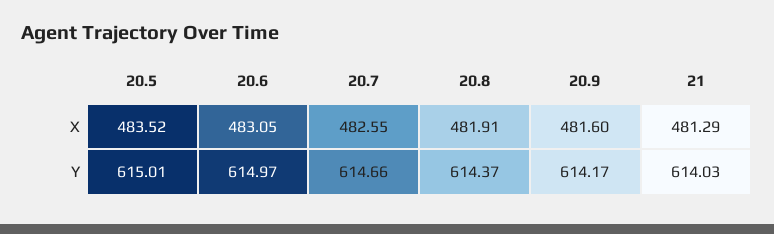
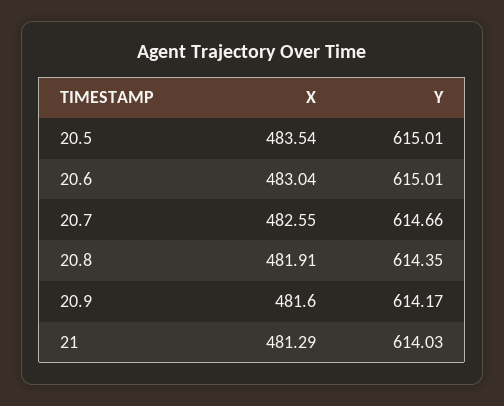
  {
    "20.5": {
-     "X": 483.52,
+     "X": 483.54,
      "Y": 615.01
    },
    "20.6": {
-     "X": 483.05,
+     "X": 483.04,
-     "Y": 614.97
+     "Y": 615.01
    },
    "20.7": {
      "X": 482.55,
      "Y": 614.66
    },
    "20.8": {
      "X": 481.91,
-     "Y": 614.37
+     "Y": 614.35
    },
    "20.9": {
      "X": 481.6,
      "Y": 614.17
    },
    "21": {
      "X": 481.29,
      "Y": 614.03
    }
  }

